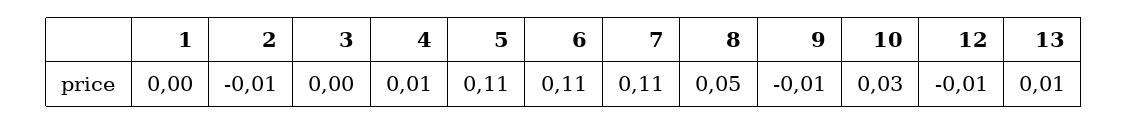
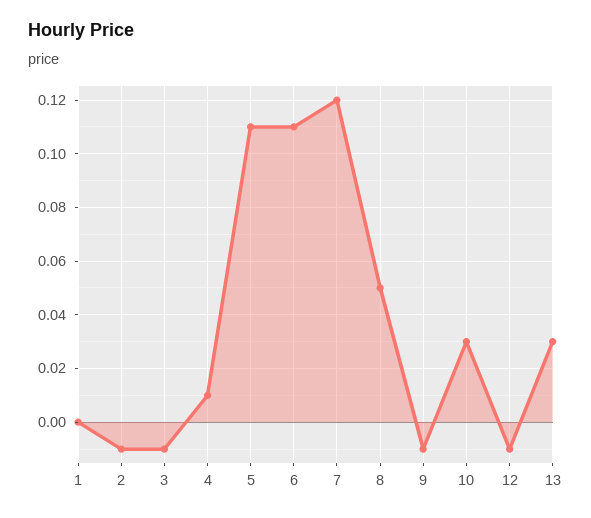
  {
    "1": 0,
    "2": -0.01,
-   "3": 0,
+   "3": -0.01,
    "4": 0.01,
    "5": 0.11,
    "6": 0.11,
-   "7": 0.11,
+   "7": 0.12,
    "8": 0.05,
    "9": -0.01,
    "10": 0.03,
    "12": -0.01,
-   "13": 0.01
+   "13": 0.03
  }

